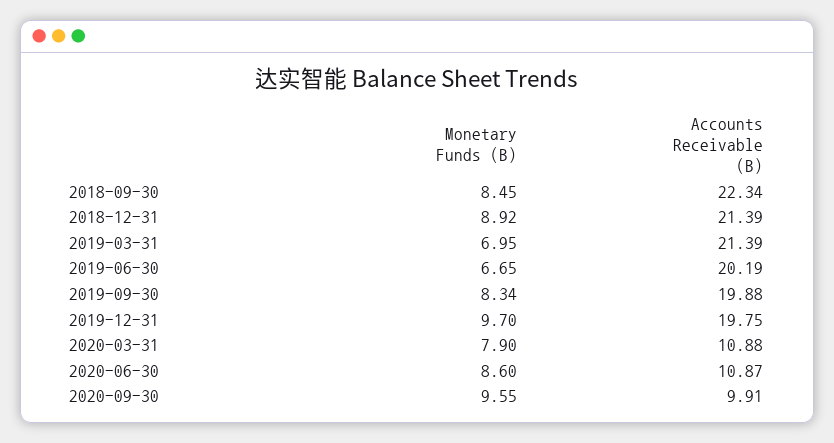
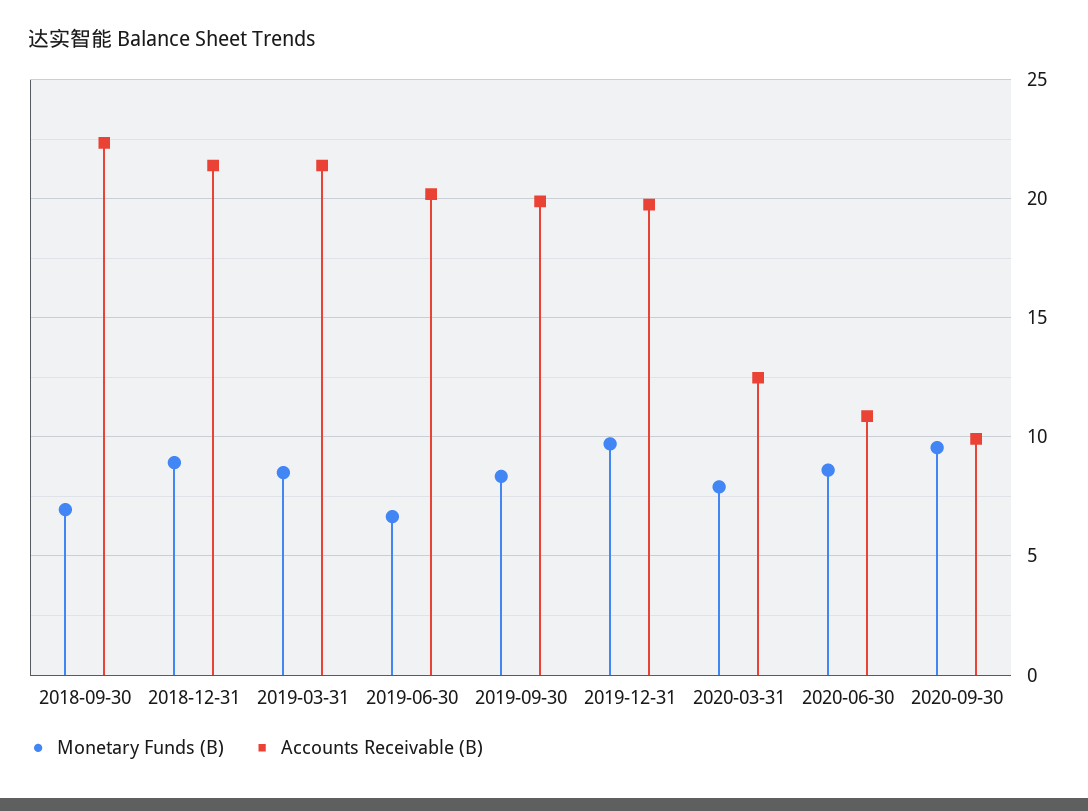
  {
    "Monetary Funds (B)": {
-     "2018-09-30": 8.45,
+     "2018-09-30": 7,
      "2018-12-31": 8.92,
-     "2019-03-31": 6.95,
+     "2019-03-31": 8.5,
      "2019-06-30": 6.65,
      "2019-09-30": 8.34,
      "2019-12-31": 9.7,
      "2020-03-31": 7.9,
      "2020-06-30": 8.6,
      "2020-09-30": 9.55
    },
    "Accounts Receivable (B)": {
      "2018-09-30": 22.34,
      "2018-12-31": 21.39,
      "2019-03-31": 21.39,
      "2019-06-30": 20.19,
      "2019-09-30": 19.88,
      "2019-12-31": 19.75,
-     "2020-03-31": 10.88,
+     "2020-03-31": 12.5,
      "2020-06-30": 10.87,
      "2020-09-30": 9.91
    }
  }

